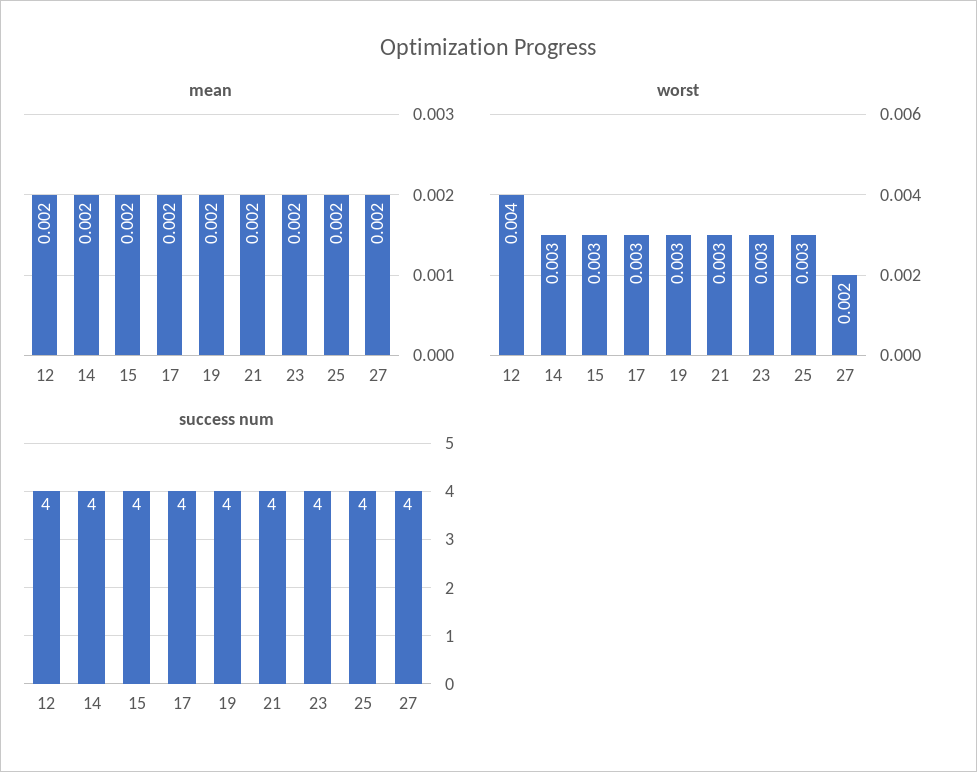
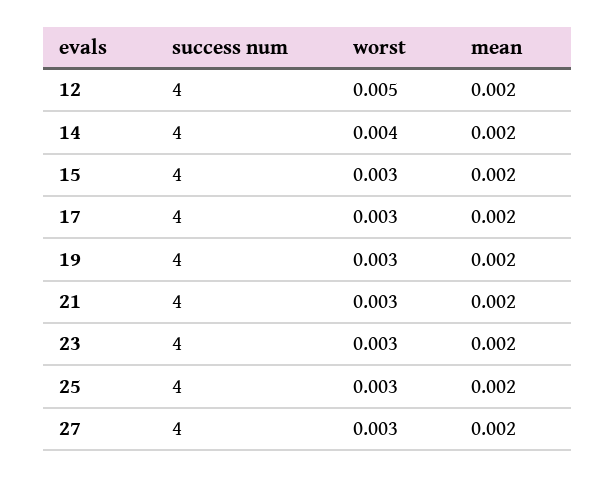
  {
    "mean": {
      "12": 0.002,
      "14": 0.002,
      "15": 0.002,
      "17": 0.002,
      "19": 0.002,
      "21": 0.002,
      "23": 0.002,
      "25": 0.002,
      "27": 0.002
    },
    "worst": {
-     "12": 0.004,
+     "12": 0.005,
-     "14": 0.003,
+     "14": 0.004,
      "15": 0.003,
      "17": 0.003,
      "19": 0.003,
      "21": 0.003,
      "23": 0.003,
      "25": 0.003,
-     "27": 0.002
+     "27": 0.003
    },
    "success num": {
      "12": 4,
      "14": 4,
      "15": 4,
      "17": 4,
      "19": 4,
      "21": 4,
      "23": 4,
      "25": 4,
      "27": 4
    }
  }

